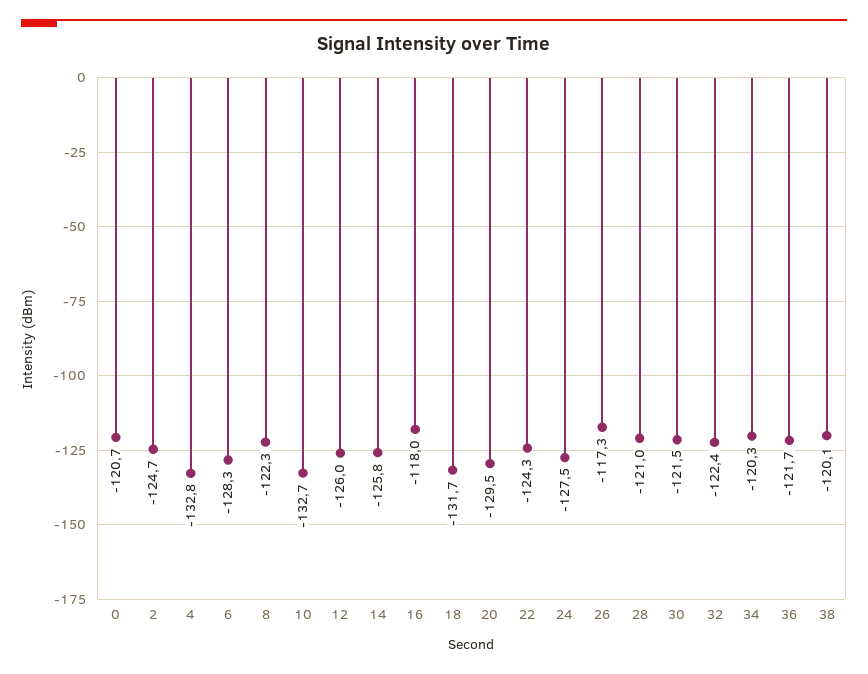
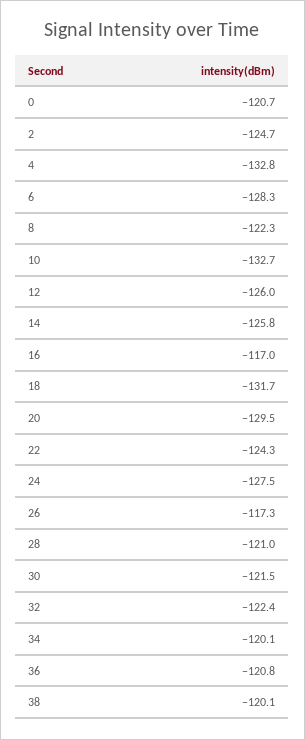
  {
    "0": -120.7,
    "2": -124.7,
    "4": -132.8,
    "6": -128.3,
    "8": -122.3,
    "10": -132.7,
    "12": -126,
    "14": -125.8,
-   "16": -118,
+   "16": -117,
    "18": -131.7,
    "20": -129.5,
    "22": -124.3,
    "24": -127.5,
    "26": -117.3,
    "28": -121,
    "30": -121.5,
    "32": -122.4,
-   "34": -120.3,
+   "34": -120.1,
-   "36": -121.7,
+   "36": -120.8,
    "38": -120.1
  }

